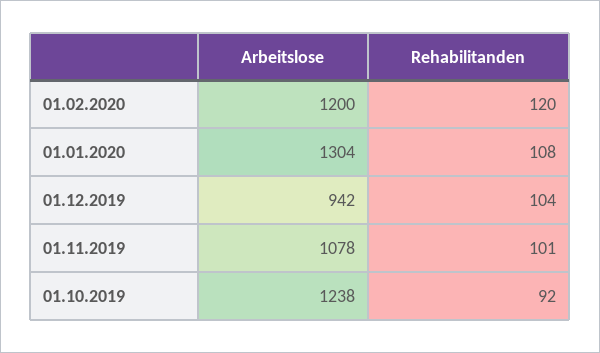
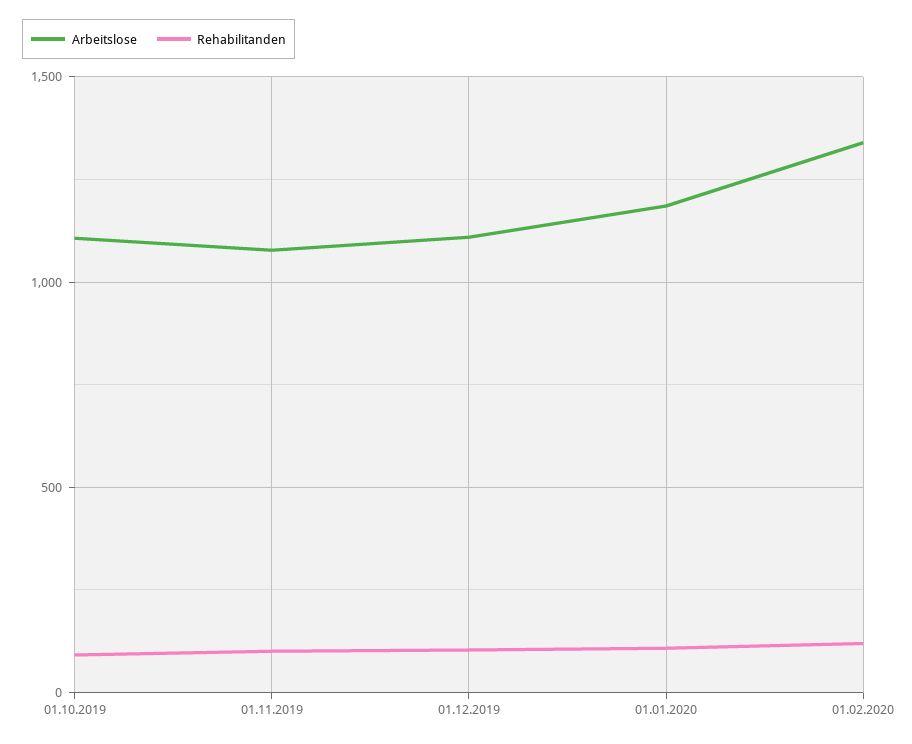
  {
    "Arbeitslose": {
-     "01.02.2020": 1200,
+     "01.02.2020": 1350,
-     "01.01.2020": 1304,
+     "01.01.2020": 1200,
-     "01.12.2019": 942,
+     "01.12.2019": 1100,
      "01.11.2019": 1078,
-     "01.10.2019": 1238
+     "01.10.2019": 1100
    },
    "Rehabilitanden": {
      "01.02.2020": 120,
      "01.01.2020": 108,
      "01.12.2019": 104,
      "01.11.2019": 101,
      "01.10.2019": 92
    }
  }

